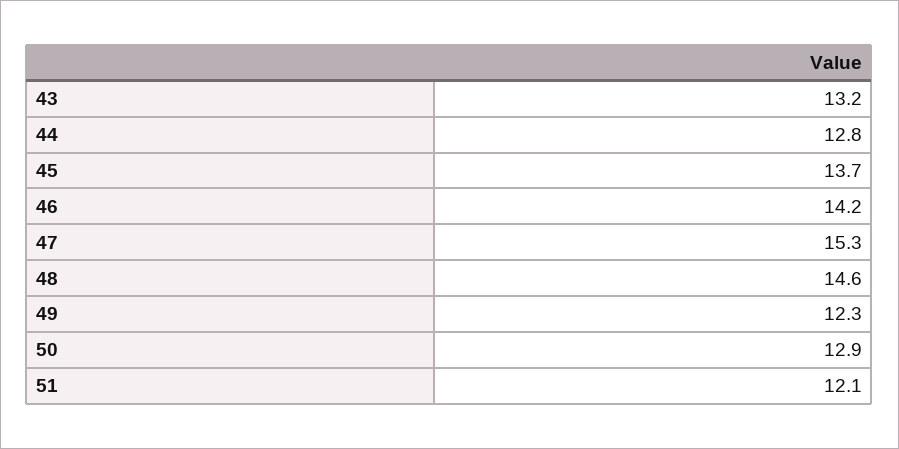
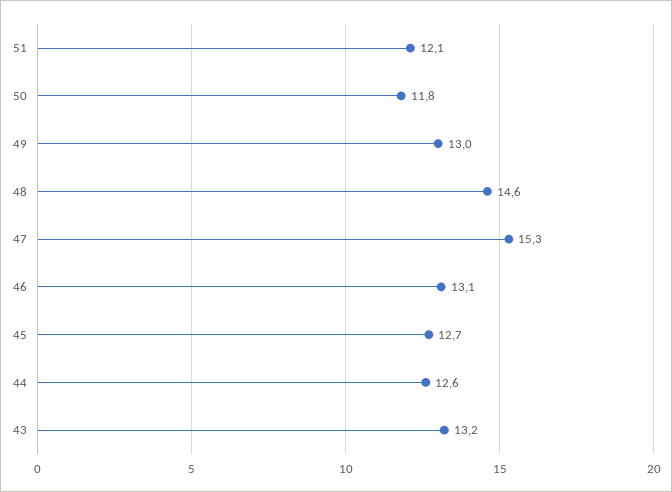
  {
    "43": 13.2,
-   "44": 12.8,
+   "44": 12.6,
-   "45": 13.7,
+   "45": 12.7,
-   "46": 14.2,
+   "46": 13.1,
    "47": 15.3,
    "48": 14.6,
-   "49": 12.3,
+   "49": 13,
-   "50": 12.9,
+   "50": 11.8,
    "51": 12.1
  }

